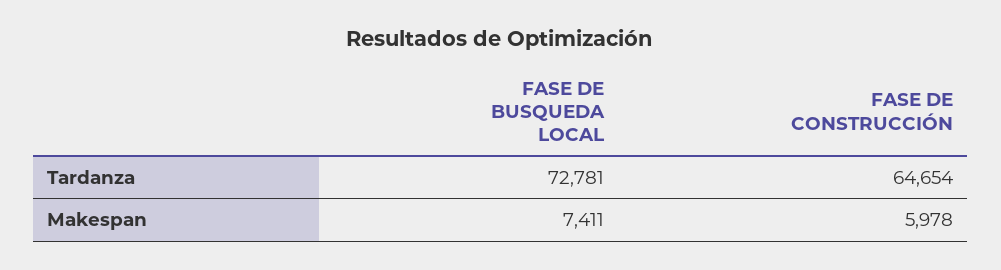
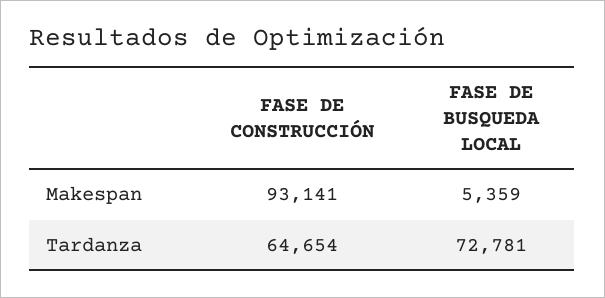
  {
    "FASE DE BUSQUEDA LOCAL": {
      "Tardanza": 72781,
-     "Makespan": 7411
+     "Makespan": 5359
    },
    "FASE DE CONSTRUCCIÓN": {
      "Tardanza": 64654,
-     "Makespan": 5978
+     "Makespan": 93141
    }
  }

